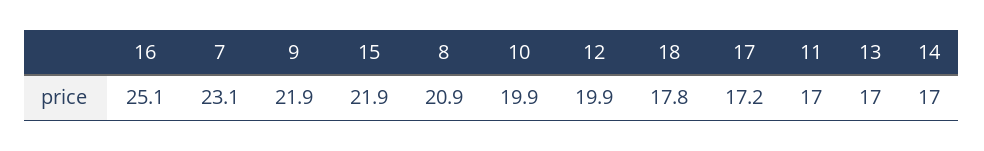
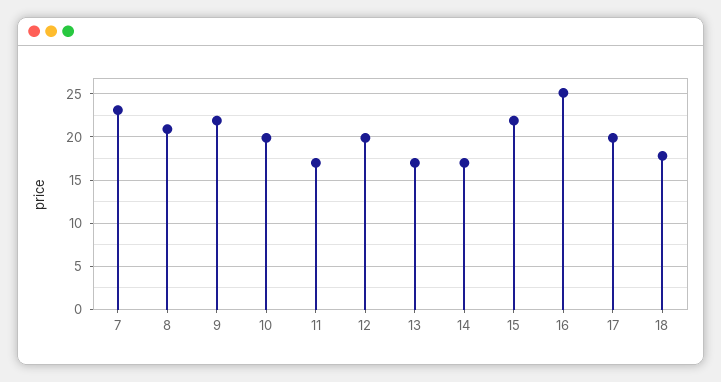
  {
    "16": 25.1,
    "7": 23.1,
    "9": 21.9,
    "15": 21.9,
    "8": 20.9,
    "10": 19.9,
    "12": 19.9,
    "18": 17.8,
-   "17": 17.2,
+   "17": 20,
    "11": 17,
    "13": 17,
    "14": 17
  }

